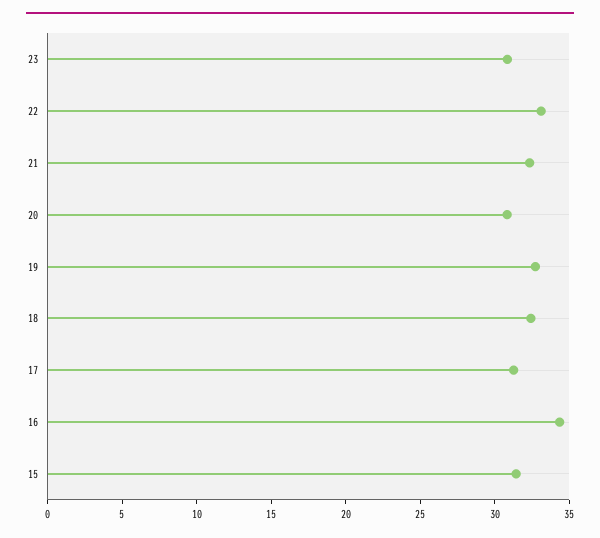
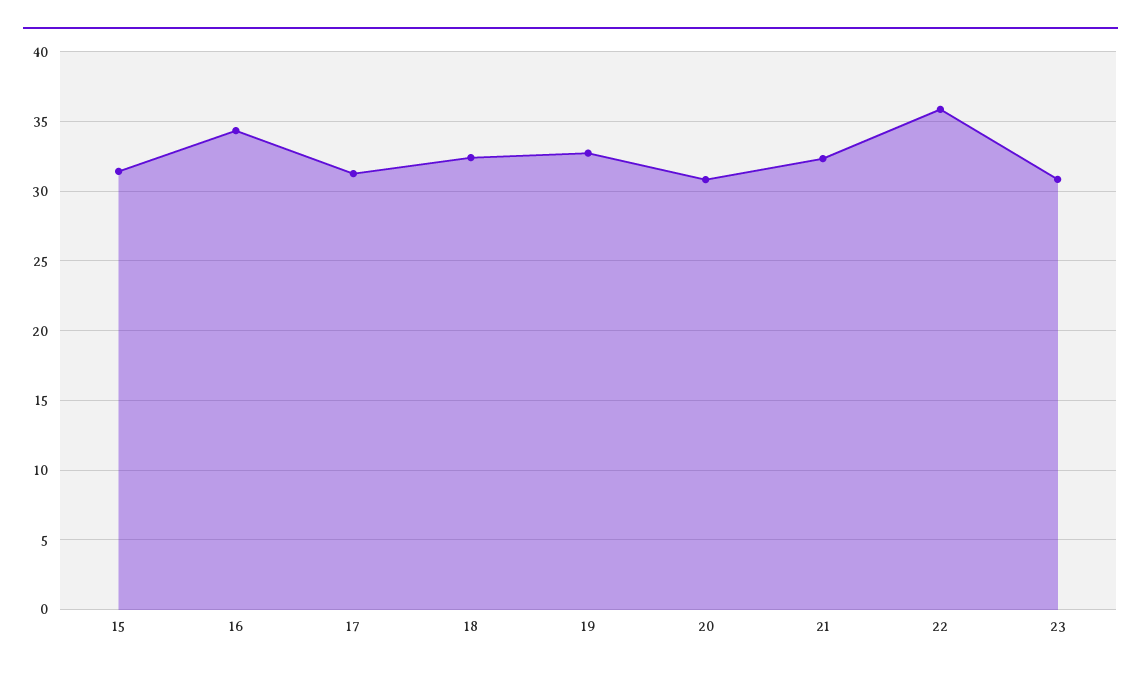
  {
    "23": 31,
-   "22": 33,
+   "22": 36,
    "21": 32.5,
    "20": 31,
    "19": 32.5,
    "18": 32.5,
    "17": 31.5,
    "16": 34.5,
    "15": 31.5
  }

